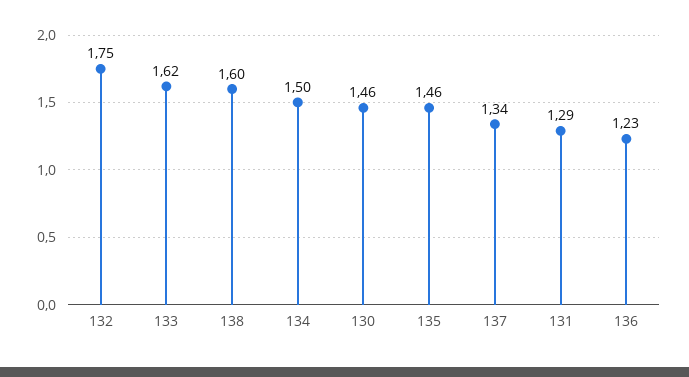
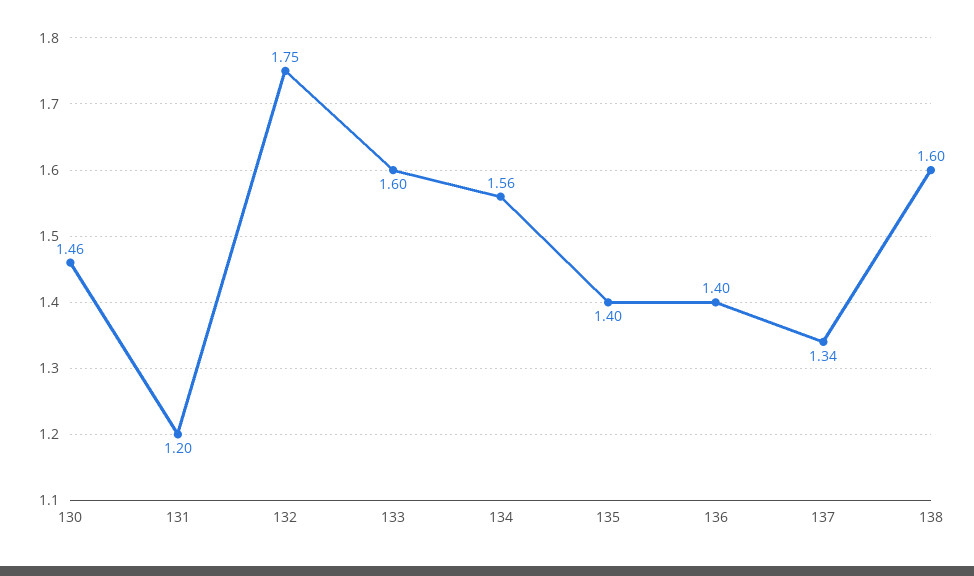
  {
    "132": 1.75,
-   "133": 1.62,
+   "133": 1.6,
    "138": 1.6,
-   "134": 1.5,
+   "134": 1.56,
    "130": 1.46,
-   "135": 1.46,
+   "135": 1.4,
    "137": 1.34,
-   "131": 1.29,
+   "131": 1.2,
-   "136": 1.23
+   "136": 1.4
  }

